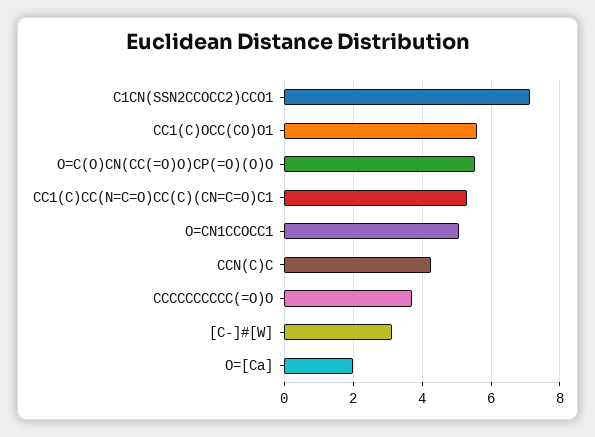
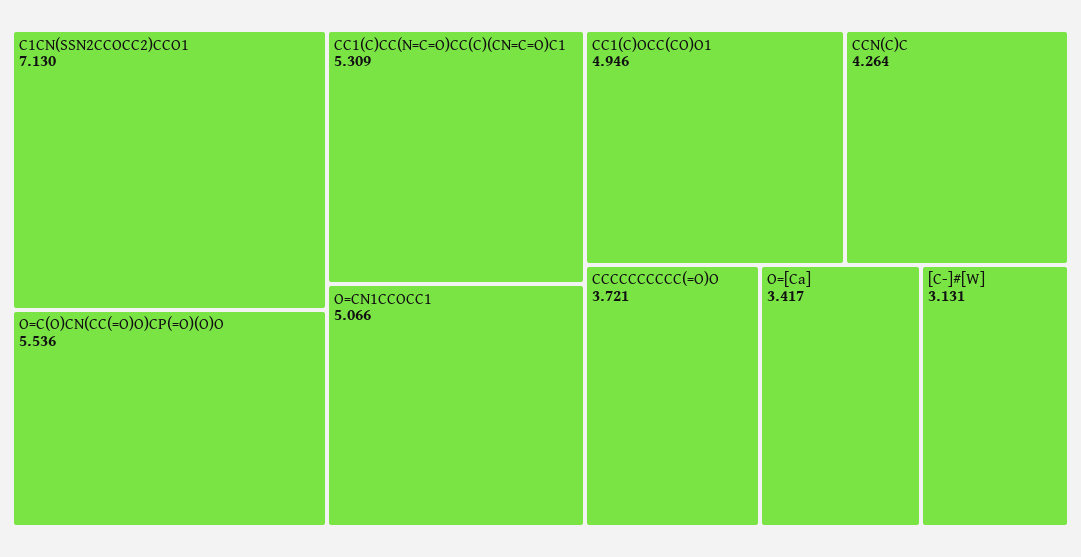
  {
    "C1CN(SSN2CCOCC2)CCO1": 7.13,
-   "CC1(C)OCC(CO)O1": 5.6,
+   "CC1(C)OCC(CO)O1": 4.946,
    "O=C(O)CN(CC(=O)O)CP(=O)(O)O": 5.536,
    "CC1(C)CC(N=C=O)CC(C)(CN=C=O)C1": 5.309,
    "O=CN1CCOCC1": 5.066,
    "CCN(C)C": 4.264,
    "CCCCCCCCCC(=O)O": 3.721,
    "[C-]#[W]": 3.131,
-   "O=[Ca]": 2
+   "O=[Ca]": 3.417
  }

